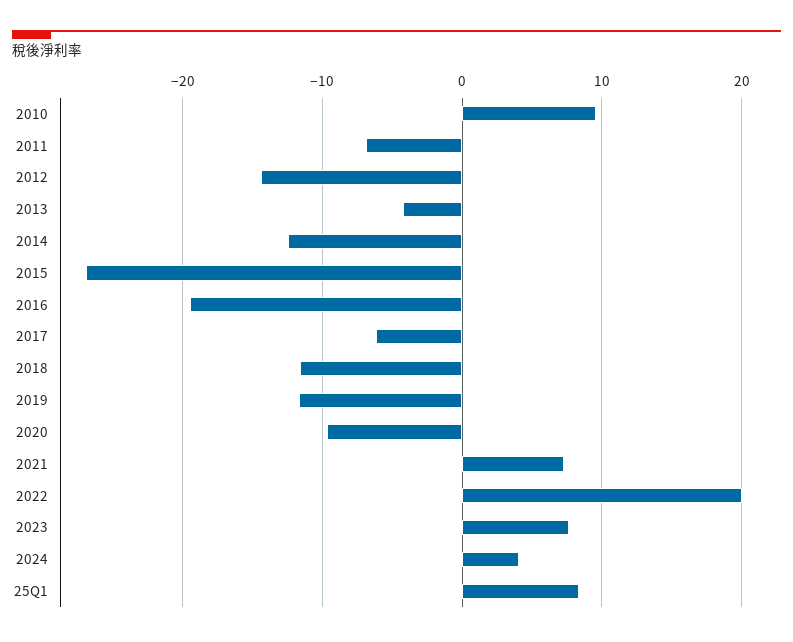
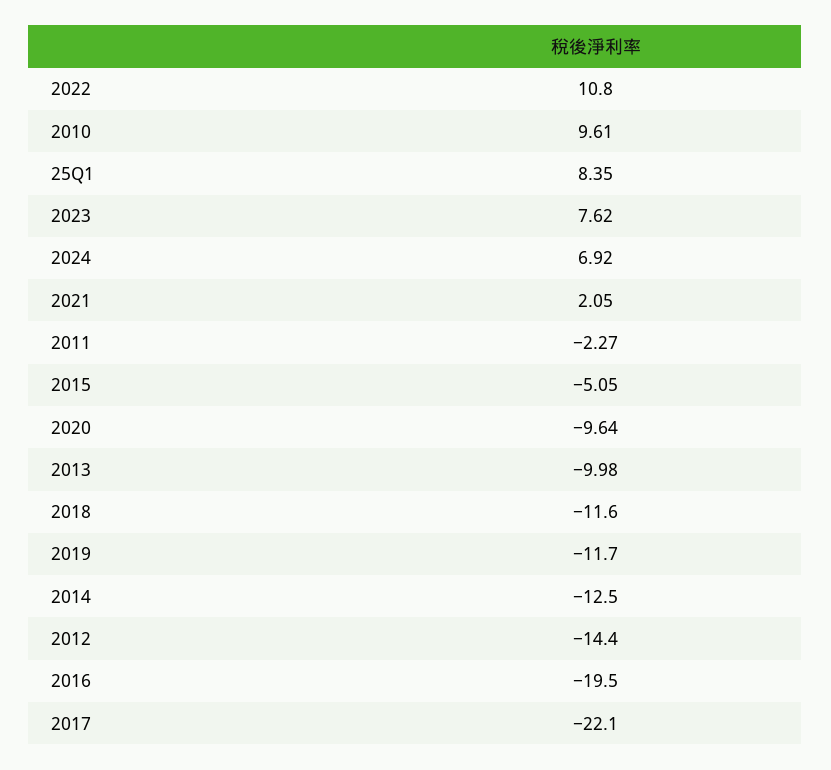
  {
    "2010": 9.61,
-   "2011": -7,
+   "2011": -2.27,
    "2012": -14.4,
-   "2013": -4,
+   "2013": -9.98,
    "2014": -12.5,
-   "2015": -27,
+   "2015": -5.05,
    "2016": -19.5,
-   "2017": -6,
+   "2017": -22.1,
    "2018": -11.6,
    "2019": -11.7,
    "2020": -9.64,
-   "2021": 7,
+   "2021": 2.05,
-   "2022": 20,
+   "2022": 10.8,
    "2023": 7.62,
-   "2024": 4,
+   "2024": 6.92,
    "25Q1": 8.35
  }

